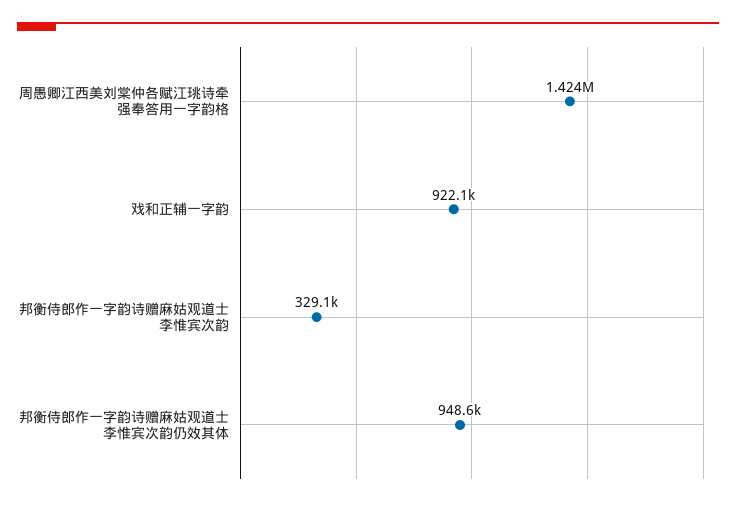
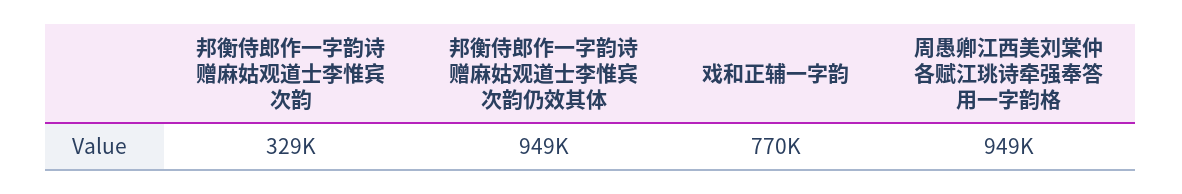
  {
-   "周愚卿江西美刘棠仲各赋江珧诗牵强奉答用一字韵格": 1424000,
+   "周愚卿江西美刘棠仲各赋江珧诗牵强奉答用一字韵格": 949000,
-   "戏和正辅一字韵": 922100,
+   "戏和正辅一字韵": 770000,
    "邦衡侍郎作一字韵诗赠麻姑观道士李惟宾次韵": 329100,
    "邦衡侍郎作一字韵诗赠麻姑观道士李惟宾次韵仍效其体": 948600
  }

